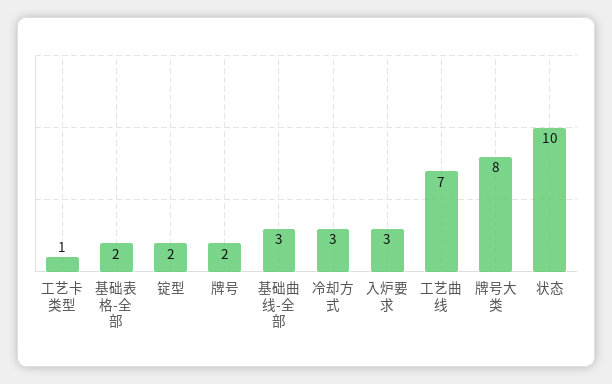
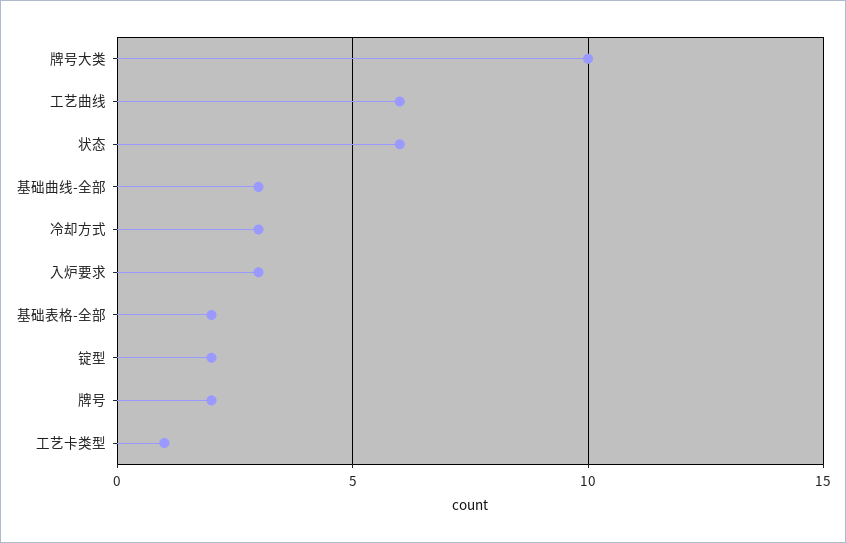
  {
    "工艺卡类型": 1,
    "基础表格-全部": 2,
    "锭型": 2,
    "牌号": 2,
    "基础曲线-全部": 3,
    "冷却方式": 3,
    "入炉要求": 3,
-   "工艺曲线": 7,
+   "工艺曲线": 6,
-   "牌号大类": 8,
+   "牌号大类": 10,
-   "状态": 10
+   "状态": 6
  }

